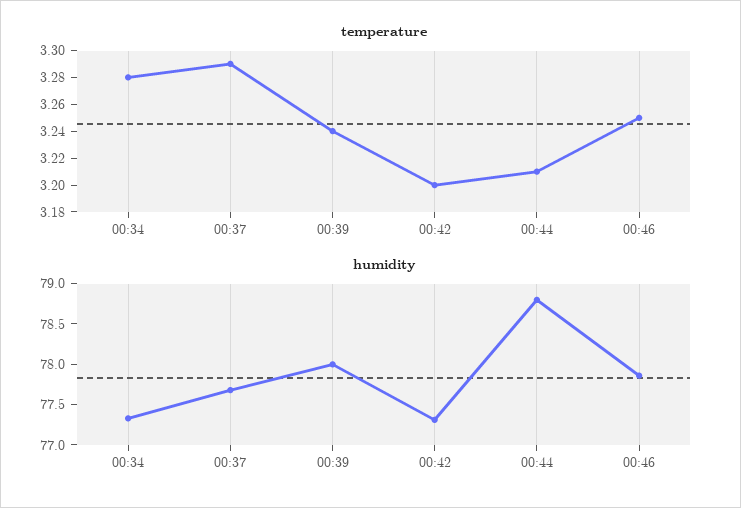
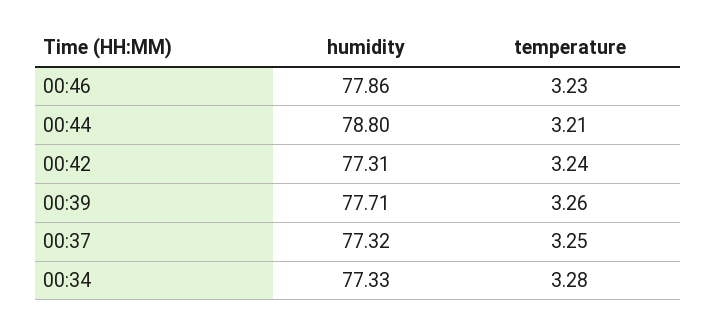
  {
    "temperature": {
      "00:34": 3.28,
-     "00:37": 3.29,
+     "00:37": 3.25,
-     "00:39": 3.24,
+     "00:39": 3.26,
-     "00:42": 3.2,
+     "00:42": 3.24,
      "00:44": 3.21,
-     "00:46": 3.25
+     "00:46": 3.23
    },
    "humidity": {
      "00:34": 77.33,
-     "00:37": 77.7,
+     "00:37": 77.32,
-     "00:39": 78,
+     "00:39": 77.71,
      "00:42": 77.31,
      "00:44": 78.8,
      "00:46": 77.86
    }
  }

